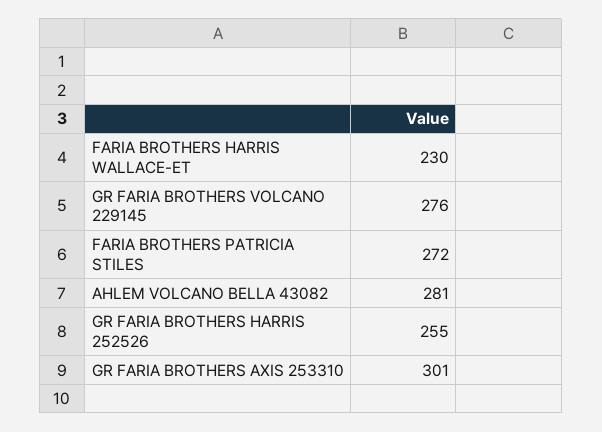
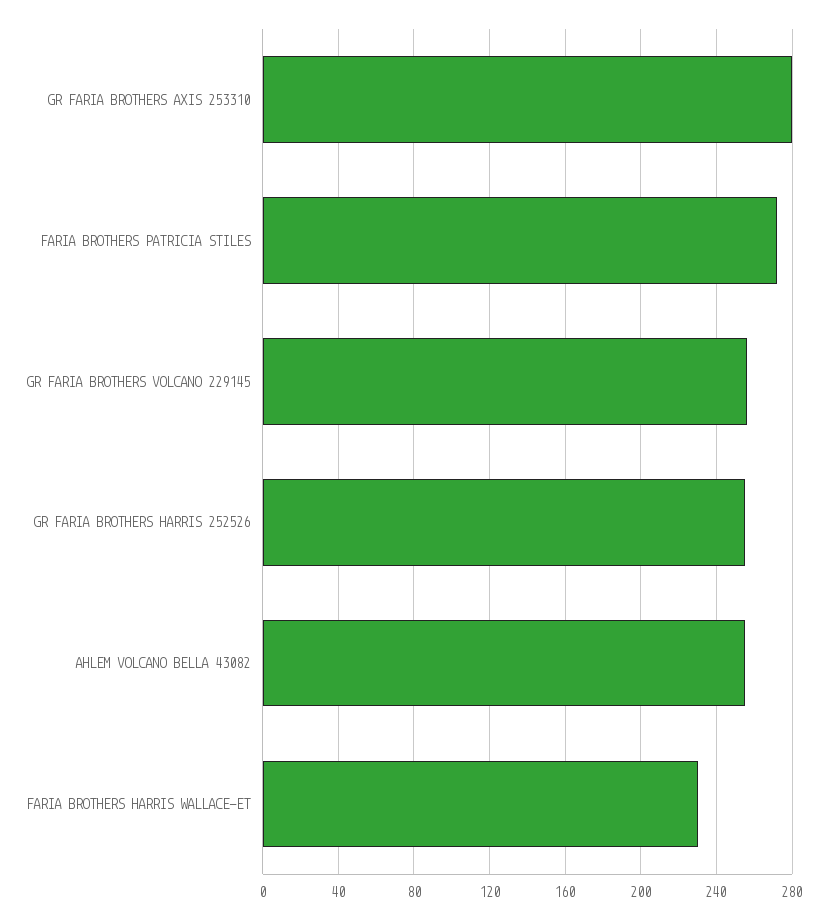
  {
    "FARIA BROTHERS HARRIS WALLACE-ET": 230,
-   "GR FARIA BROTHERS VOLCANO 229145": 276,
+   "GR FARIA BROTHERS VOLCANO 229145": 255,
    "FARIA BROTHERS PATRICIA STILES": 272,
-   "AHLEM VOLCANO BELLA 43082": 281,
+   "AHLEM VOLCANO BELLA 43082": 255,
    "GR FARIA BROTHERS HARRIS 252526": 255,
-   "GR FARIA BROTHERS AXIS 253310": 301
+   "GR FARIA BROTHERS AXIS 253310": 280
  }

